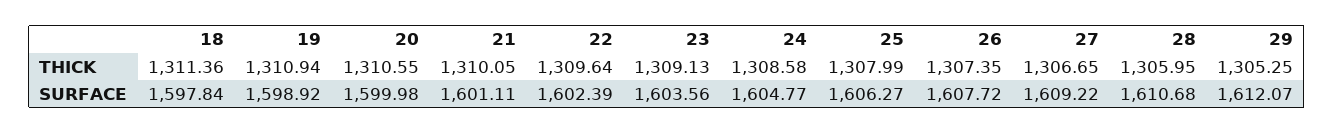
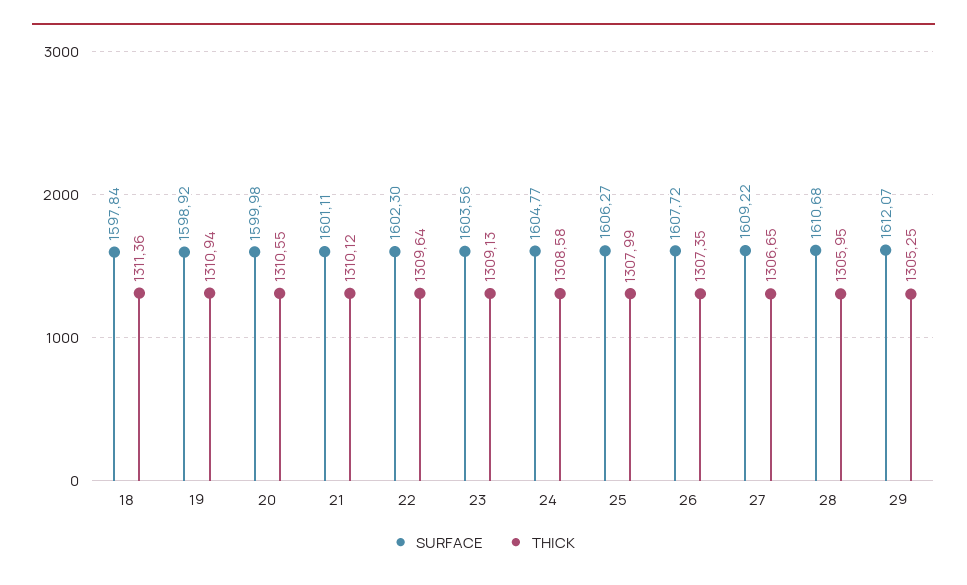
  {
    "THICK": {
      "18": 1311.36,
      "19": 1310.94,
      "20": 1310.55,
-     "21": 1310.05,
+     "21": 1310.12,
      "22": 1309.64,
      "23": 1309.13,
      "24": 1308.58,
      "25": 1307.99,
      "26": 1307.35,
      "27": 1306.65,
      "28": 1305.95,
      "29": 1305.25
    },
    "SURFACE": {
      "18": 1597.84,
      "19": 1598.92,
      "20": 1599.98,
      "21": 1601.11,
-     "22": 1602.39,
+     "22": 1602.3,
      "23": 1603.56,
      "24": 1604.77,
      "25": 1606.27,
      "26": 1607.72,
      "27": 1609.22,
      "28": 1610.68,
      "29": 1612.07
    }
  }

